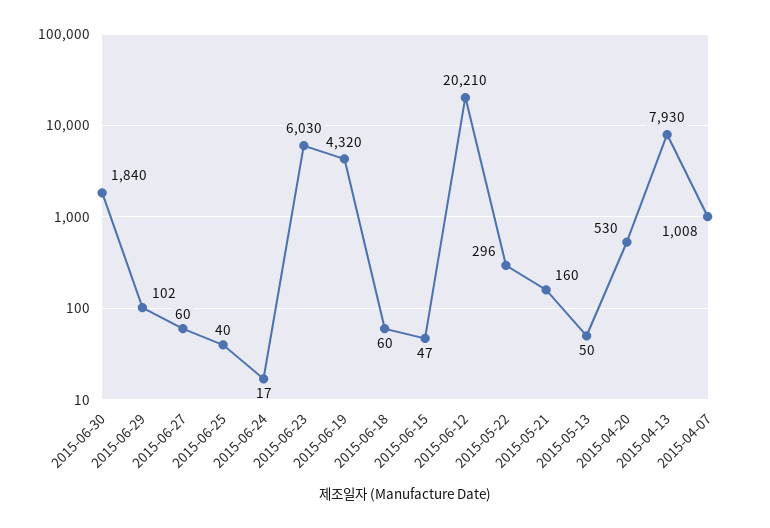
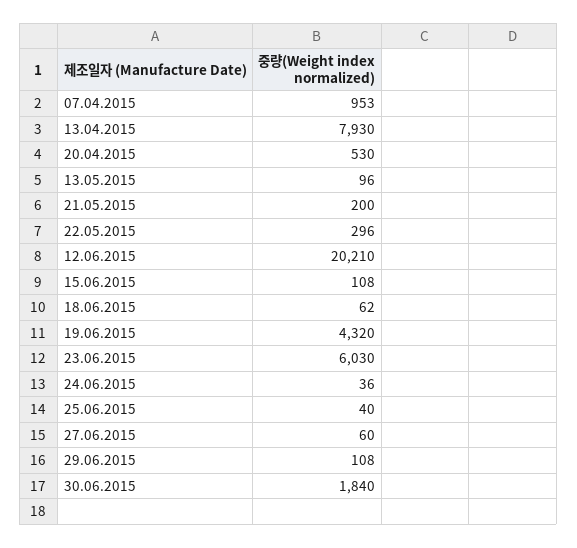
  {
    "2015-06-30": 1840,
-   "2015-06-29": 102,
+   "2015-06-29": 108,
    "2015-06-27": 60,
    "2015-06-25": 40,
-   "2015-06-24": 17,
+   "2015-06-24": 36,
    "2015-06-23": 6030,
    "2015-06-19": 4320,
-   "2015-06-18": 60,
+   "2015-06-18": 62,
-   "2015-06-15": 47,
+   "2015-06-15": 108,
    "2015-06-12": 20210,
    "2015-05-22": 296,
-   "2015-05-21": 160,
+   "2015-05-21": 200,
-   "2015-05-13": 50,
+   "2015-05-13": 96,
    "2015-04-20": 530,
    "2015-04-13": 7930,
-   "2015-04-07": 1008
+   "2015-04-07": 953
  }

